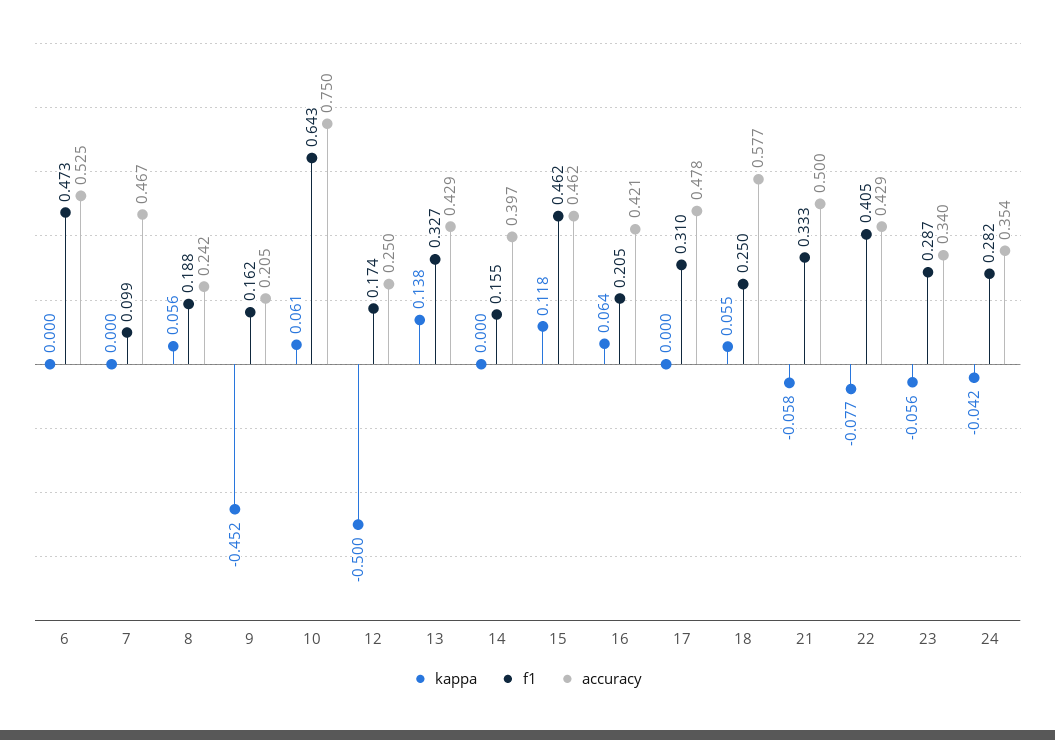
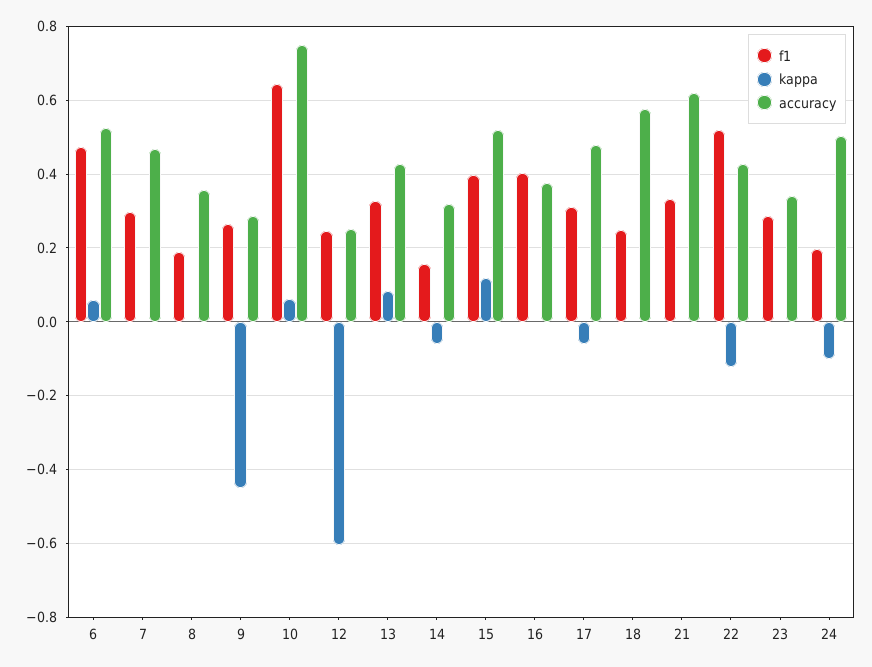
  {
    "kappa": {
-     "6": 0,
+     "6": 0.06,
      "7": 0,
-     "8": 0.056,
+     "8": 0,
      "9": -0.452,
      "10": 0.061,
-     "12": -0.5,
+     "12": -0.6,
-     "13": 0.138,
+     "13": 0.08,
-     "14": 0,
+     "14": -0.06,
      "15": 0.118,
-     "16": 0.064,
+     "16": 0,
-     "17": 0,
+     "17": -0.06,
-     "18": 0.055,
+     "18": 0,
-     "21": -0.058,
+     "21": 0,
-     "22": -0.077,
+     "22": -0.12,
-     "23": -0.056,
+     "23": 0,
-     "24": -0.042
+     "24": -0.1
    },
    "f1": {
      "6": 0.473,
-     "7": 0.099,
+     "7": 0.3,
      "8": 0.188,
-     "9": 0.162,
+     "9": 0.26,
      "10": 0.643,
-     "12": 0.174,
+     "12": 0.24,
      "13": 0.327,
      "14": 0.155,
-     "15": 0.462,
+     "15": 0.4,
-     "16": 0.205,
+     "16": 0.4,
      "17": 0.31,
      "18": 0.25,
      "21": 0.333,
-     "22": 0.405,
+     "22": 0.52,
      "23": 0.287,
-     "24": 0.282
+     "24": 0.2
    },
    "accuracy": {
      "6": 0.525,
      "7": 0.467,
-     "8": 0.242,
+     "8": 0.36,
-     "9": 0.205,
+     "9": 0.28,
      "10": 0.75,
      "12": 0.25,
      "13": 0.429,
-     "14": 0.397,
+     "14": 0.32,
-     "15": 0.462,
+     "15": 0.52,
-     "16": 0.421,
+     "16": 0.38,
      "17": 0.478,
      "18": 0.577,
-     "21": 0.5,
+     "21": 0.62,
      "22": 0.429,
      "23": 0.34,
-     "24": 0.354
+     "24": 0.5
    }
  }

